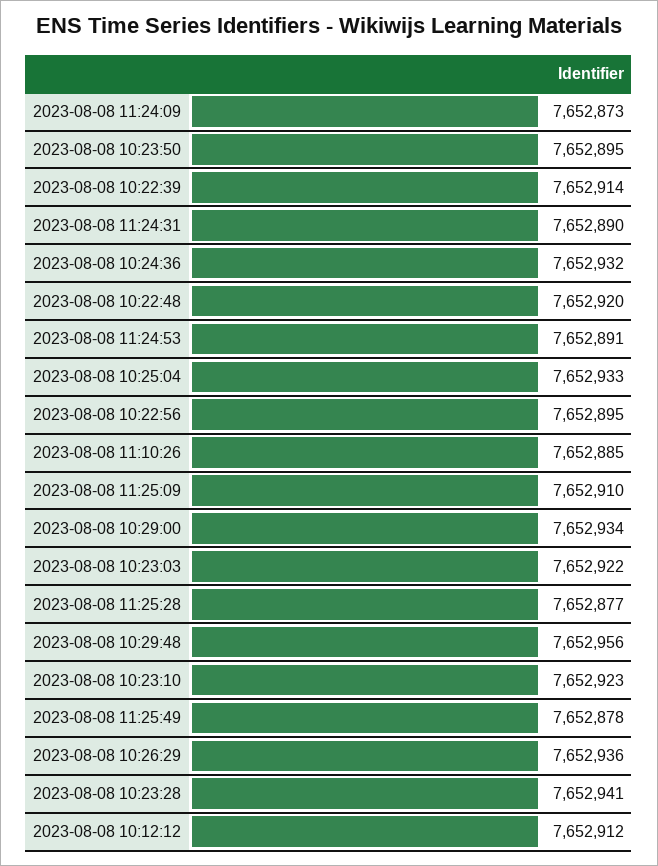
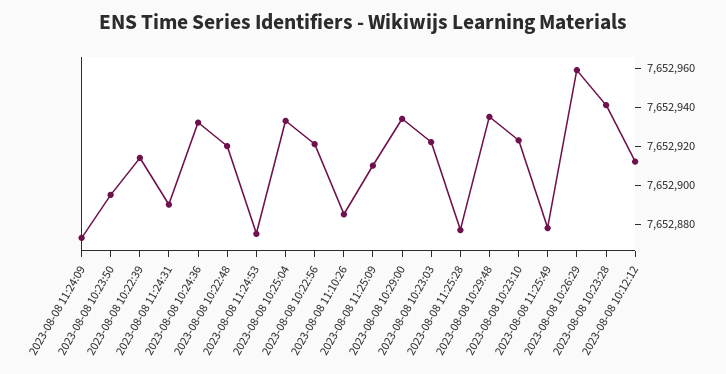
  {
    "2023-08-08 11:24:09": 7652873,
    "2023-08-08 10:23:50": 7652895,
    "2023-08-08 10:22:39": 7652914,
    "2023-08-08 11:24:31": 7652890,
    "2023-08-08 10:24:36": 7652932,
    "2023-08-08 10:22:48": 7652920,
-   "2023-08-08 11:24:53": 7652891,
+   "2023-08-08 11:24:53": 7652875,
    "2023-08-08 10:25:04": 7652933,
-   "2023-08-08 10:22:56": 7652895,
+   "2023-08-08 10:22:56": 7652920,
    "2023-08-08 11:10:26": 7652885,
    "2023-08-08 11:25:09": 7652910,
    "2023-08-08 10:29:00": 7652934,
    "2023-08-08 10:23:03": 7652922,
    "2023-08-08 11:25:28": 7652877,
-   "2023-08-08 10:29:48": 7652956,
+   "2023-08-08 10:29:48": 7652935,
    "2023-08-08 10:23:10": 7652923,
    "2023-08-08 11:25:49": 7652878,
-   "2023-08-08 10:26:29": 7652936,
+   "2023-08-08 10:26:29": 7652960,
    "2023-08-08 10:23:28": 7652941,
    "2023-08-08 10:12:12": 7652912
  }

